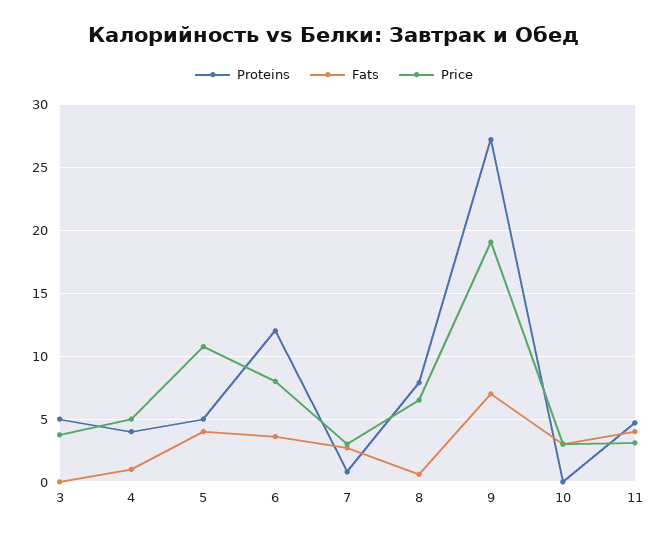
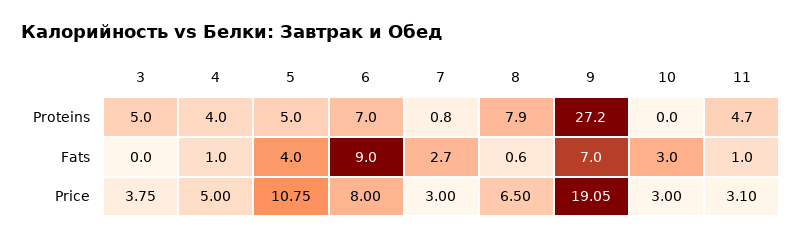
  {
    "Proteins": {
      "3": 5,
      "4": 4,
      "5": 5,
-     "6": 12,
+     "6": 7,
      "7": 0.8,
      "8": 7.9,
      "9": 27.2,
      "10": 0,
      "11": 4.7
    },
    "Fats": {
      "3": 0,
      "4": 1,
      "5": 4,
-     "6": 3.5,
+     "6": 9,
      "7": 2.7,
      "8": 0.6,
      "9": 7,
      "10": 3,
-     "11": 4
+     "11": 1
    },
    "Price": {
      "3": 3.75,
      "4": 5,
      "5": 10.75,
      "6": 8,
      "7": 3,
      "8": 6.5,
      "9": 19.05,
      "10": 3,
      "11": 3.1
    }
  }

